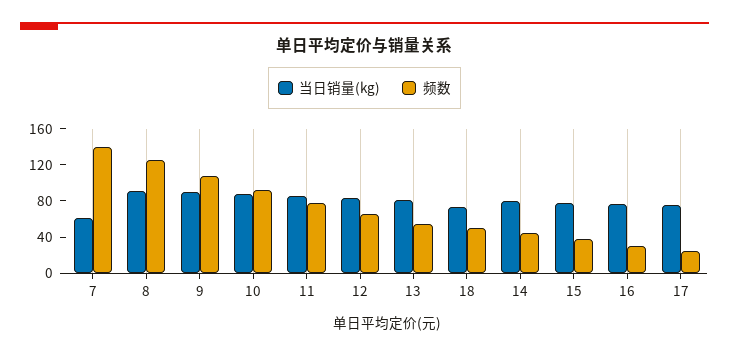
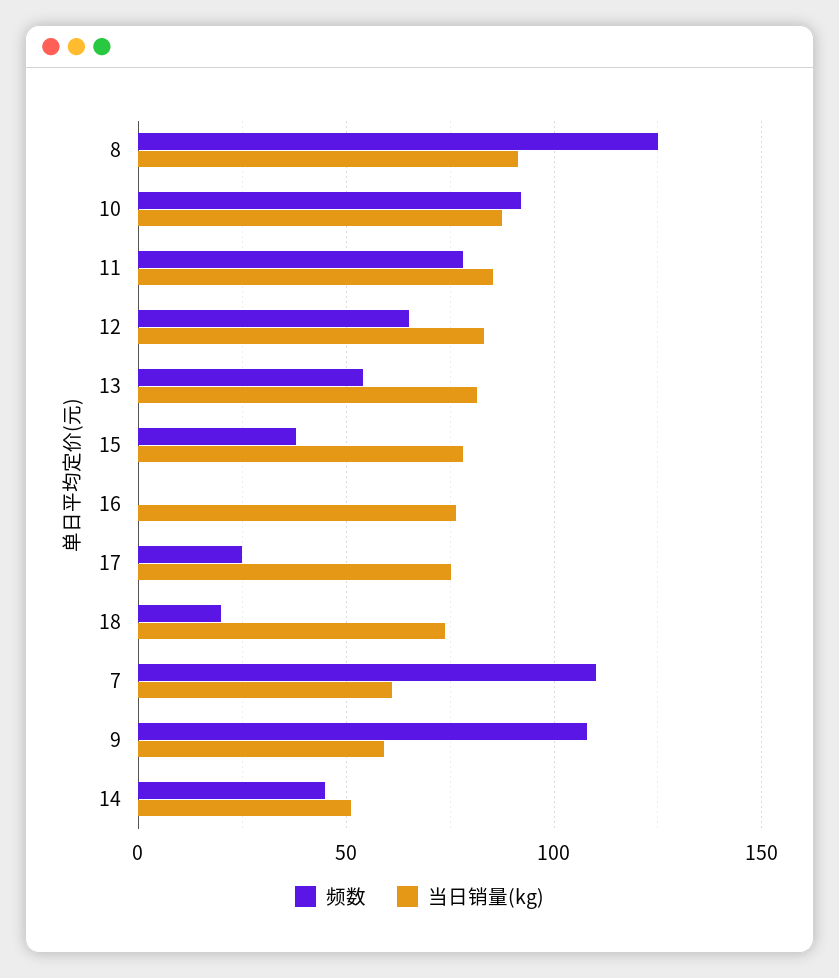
  {
    "当日销量(kg)": {
      "7": 60,
      "8": 90,
-     "9": 90,
+     "9": 60,
      "10": 85,
      "11": 85,
      "12": 85,
      "13": 80,
      "18": 75,
-     "14": 80,
+     "14": 50,
      "15": 80,
      "16": 75,
      "17": 75
    },
    "频数": {
-     "7": 140,
+     "7": 110,
      "8": 125,
      "9": 110,
      "10": 90,
      "11": 80,
      "12": 65,
      "13": 55,
-     "18": 50,
+     "18": 20,
      "14": 45,
      "15": 40,
-     "16": 30,
+     "16": 0,
      "17": 25
    }
  }

